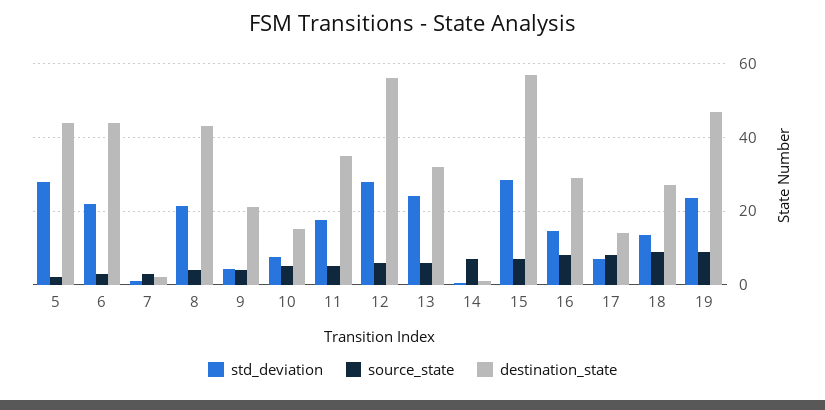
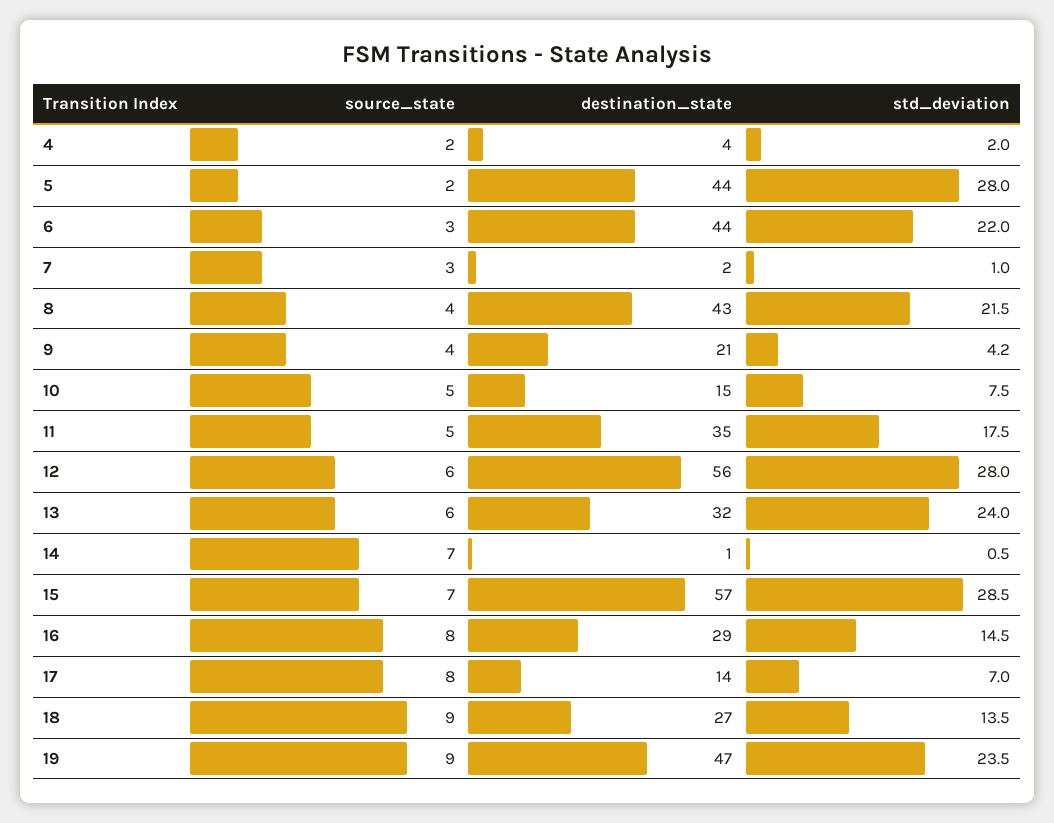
  {
    "std_deviation": {
      "5": 28,
      "6": 22,
      "7": 1,
      "8": 21.5,
      "9": 4.2,
      "10": 7.5,
      "11": 17.5,
      "12": 28,
      "13": 24,
      "14": 0.5,
      "15": 28.5,
      "16": 14.5,
      "17": 7,
      "18": 13.5,
-     "19": 23.5
+     "19": 23.5,
+     "4": 2
    },
    "source_state": {
      "5": 2,
      "6": 3,
      "7": 3,
      "8": 4,
      "9": 4,
      "10": 5,
      "11": 5,
      "12": 6,
      "13": 6,
      "14": 7,
      "15": 7,
      "16": 8,
      "17": 8,
      "18": 9,
-     "19": 9
+     "19": 9,
+     "4": 2
    },
    "destination_state": {
      "5": 44,
      "6": 44,
      "7": 2,
      "8": 43,
      "9": 21,
      "10": 15,
      "11": 35,
      "12": 56,
      "13": 32,
      "14": 1,
      "15": 57,
      "16": 29,
      "17": 14,
      "18": 27,
-     "19": 47
+     "19": 47,
+     "4": 4
    }
  }

